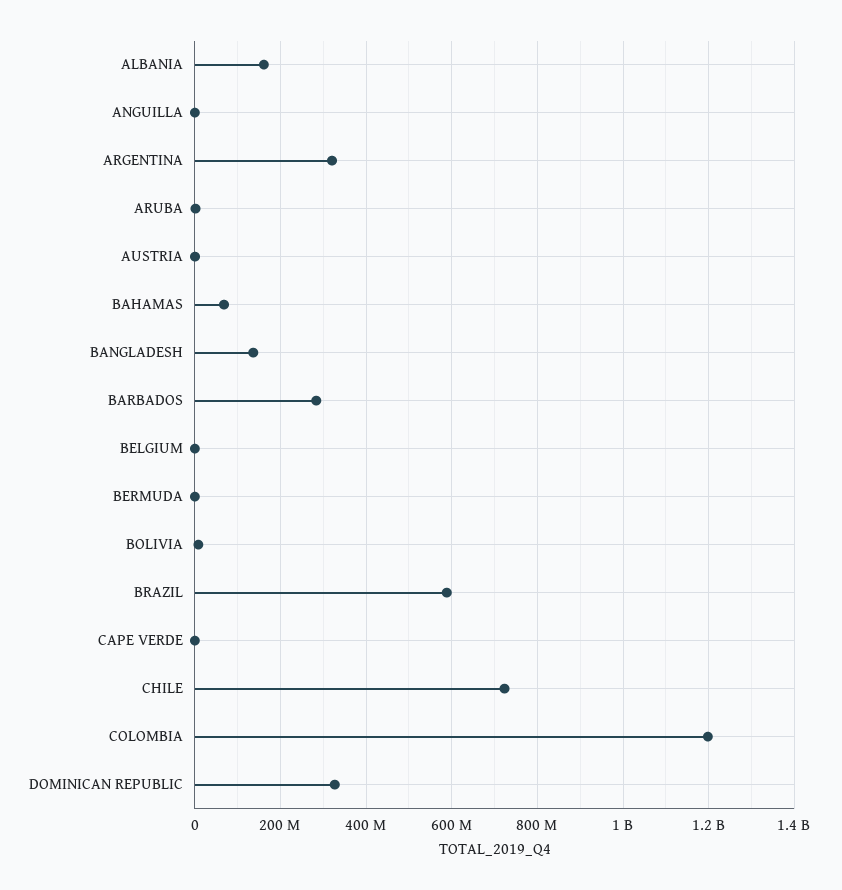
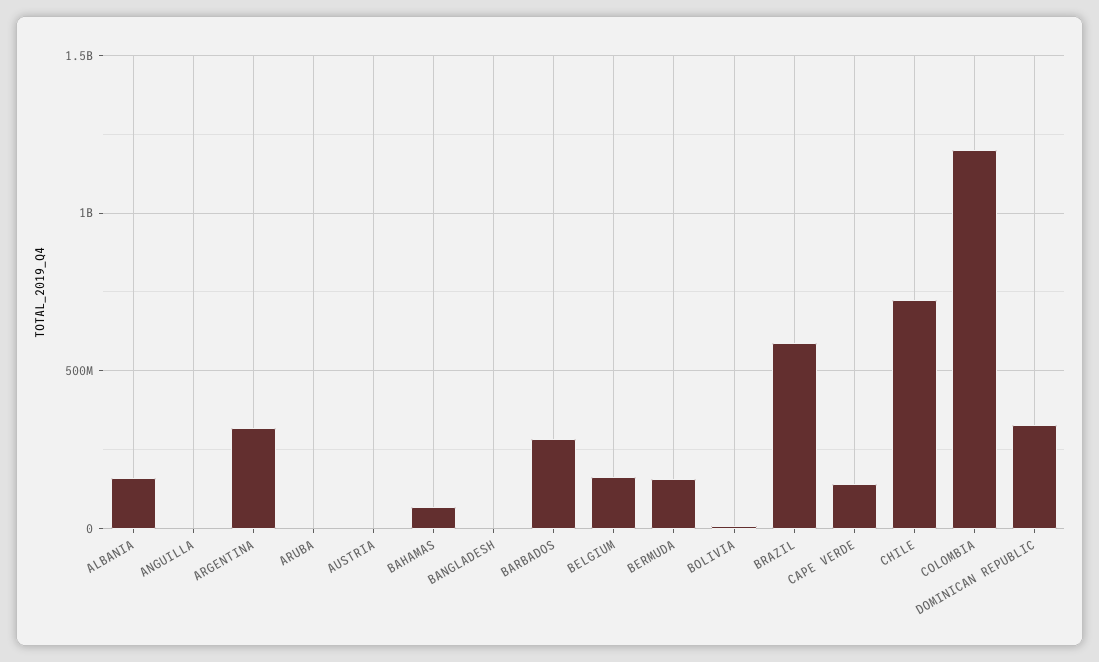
  {
    "ALBANIA": 160000000,
    "ANGUILLA": 0,
    "ARGENTINA": 320000000,
    "ARUBA": 0,
    "AUSTRIA": 0,
    "BAHAMAS": 60000000,
-   "BANGLADESH": 140000000,
+   "BANGLADESH": 0,
    "BARBADOS": 280000000,
-   "BELGIUM": 0,
+   "BELGIUM": 150000000,
-   "BERMUDA": 0,
+   "BERMUDA": 150000000,
    "BOLIVIA": 0,
    "BRAZIL": 580000000,
-   "CAPE VERDE": 0,
+   "CAPE VERDE": 150000000,
    "CHILE": 720000000,
    "COLOMBIA": 1200000000,
    "DOMINICAN REPUBLIC": 320000000
  }

